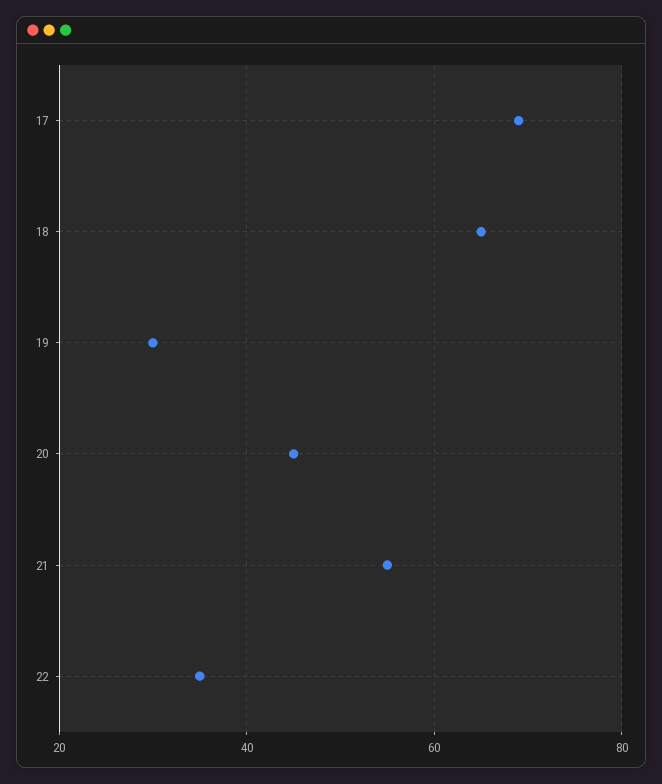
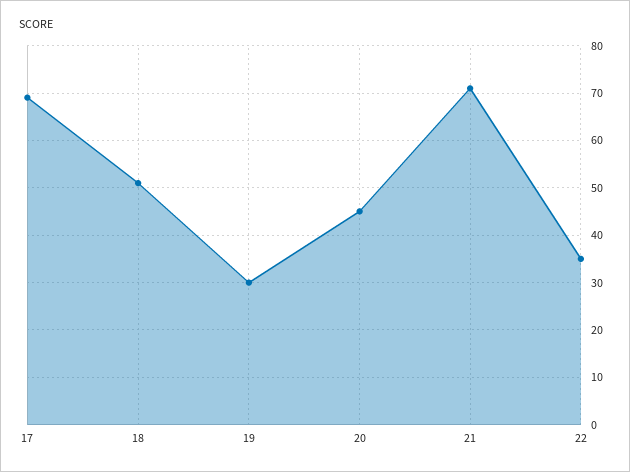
  {
    "17": 70,
-   "18": 65,
+   "18": 50,
    "19": 30,
    "20": 45,
-   "21": 55,
+   "21": 70,
    "22": 35
  }

